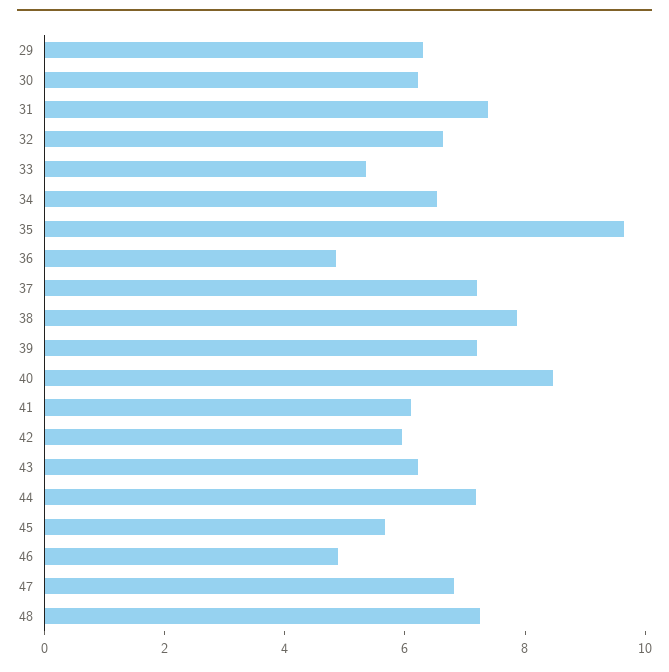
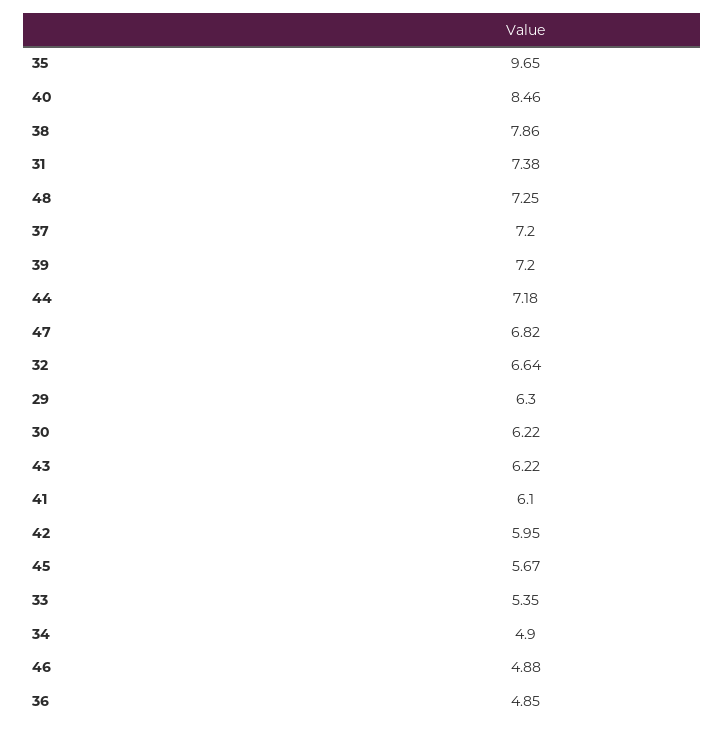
  {
    "29": 6.3,
    "30": 6.22,
    "31": 7.38,
    "32": 6.64,
    "33": 5.35,
-   "34": 6.5,
+   "34": 4.9,
    "35": 9.65,
    "36": 4.85,
    "37": 7.2,
    "38": 7.86,
    "39": 7.2,
    "40": 8.46,
    "41": 6.1,
    "42": 5.95,
    "43": 6.22,
    "44": 7.18,
    "45": 5.67,
    "46": 4.88,
    "47": 6.82,
    "48": 7.25
  }

